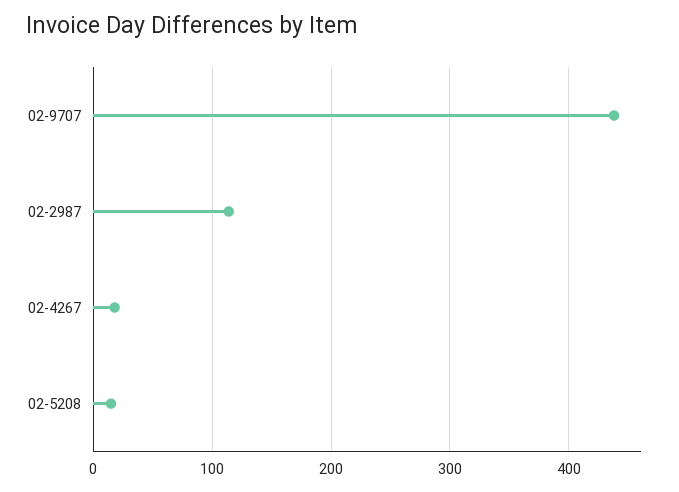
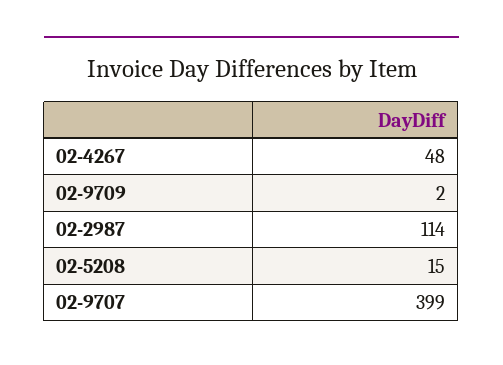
  {
-   "02-9707": 440,
+   "02-9707": 399,
    "02-2987": 114,
-   "02-4267": 20,
+   "02-4267": 48,
-   "02-5208": 15
+   "02-5208": 15,
+   "02-9709": 2
  }

